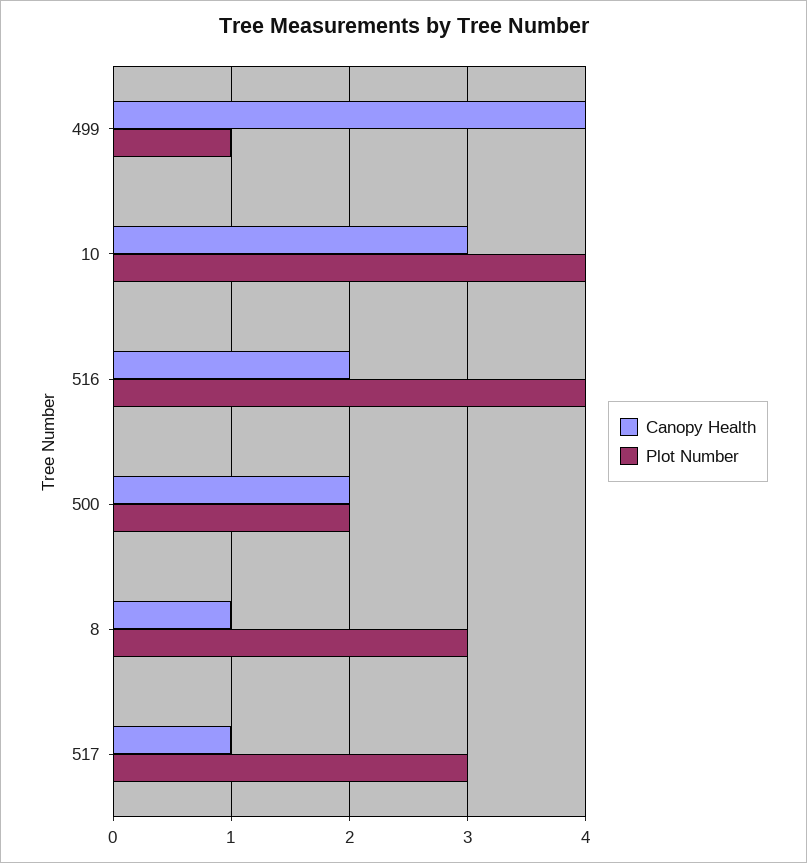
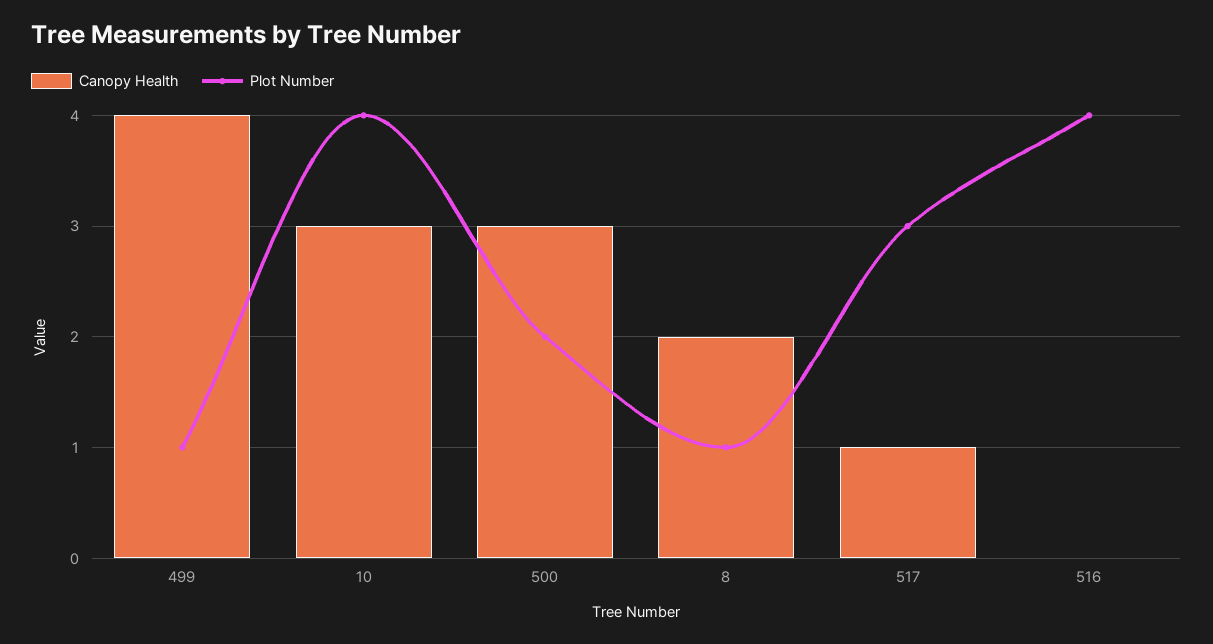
  {
    "Canopy Health": {
      "499": 4,
      "10": 3,
-     "516": 2,
+     "516": 0,
-     "500": 2,
+     "500": 3,
-     "8": 1,
+     "8": 2,
      "517": 1
    },
    "Plot Number": {
      "499": 1,
      "10": 4,
      "516": 4,
      "500": 2,
-     "8": 3,
+     "8": 1,
      "517": 3
    }
  }

